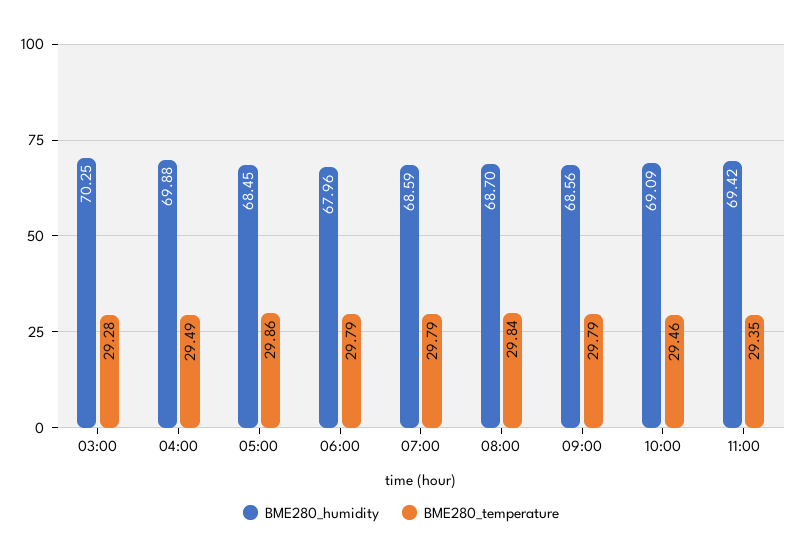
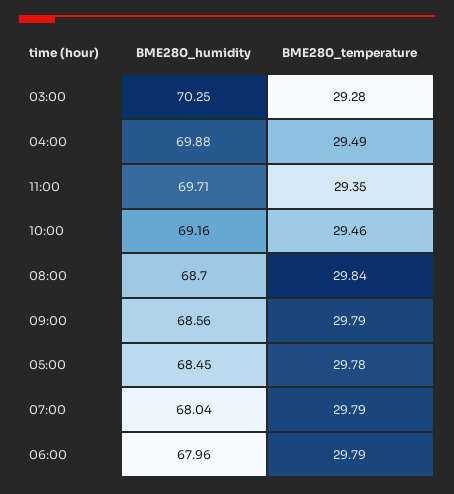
  {
    "BME280_humidity": {
      "03:00": 70.25,
      "04:00": 69.88,
      "05:00": 68.45,
      "06:00": 67.96,
-     "07:00": 68.59,
+     "07:00": 68.04,
      "08:00": 68.7,
      "09:00": 68.56,
-     "10:00": 69.09,
+     "10:00": 69.16,
-     "11:00": 69.42
+     "11:00": 69.71
    },
    "BME280_temperature": {
      "03:00": 29.28,
      "04:00": 29.49,
-     "05:00": 29.86,
+     "05:00": 29.78,
      "06:00": 29.79,
      "07:00": 29.79,
      "08:00": 29.84,
      "09:00": 29.79,
      "10:00": 29.46,
      "11:00": 29.35
    }
  }

